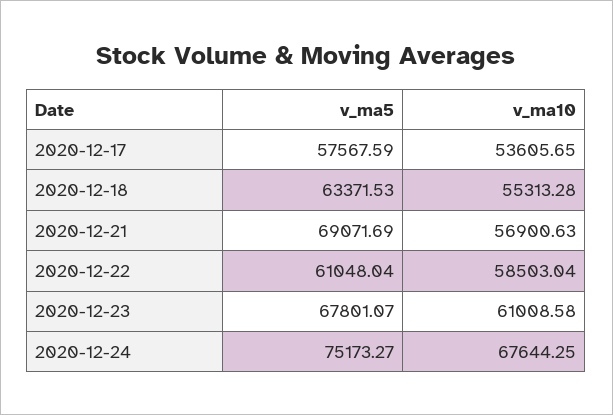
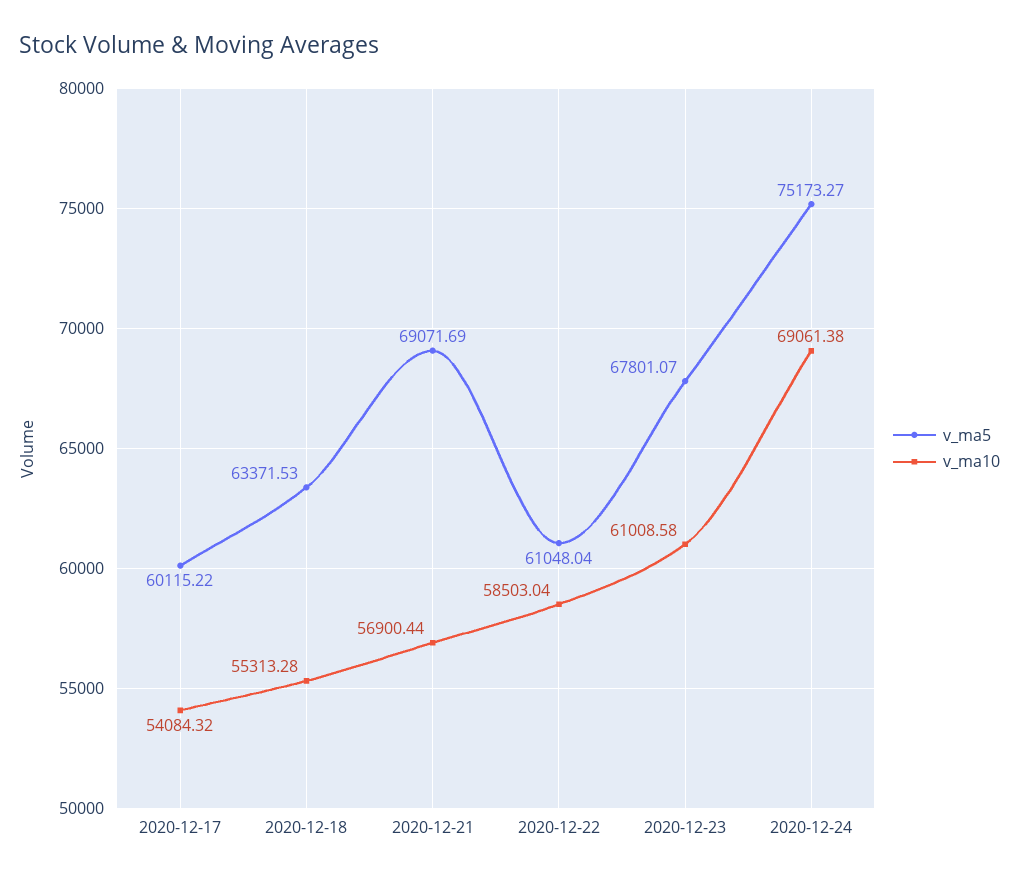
  {
    "v_ma5": {
-     "2020-12-17": 57567.59,
+     "2020-12-17": 60115.22,
      "2020-12-18": 63371.53,
      "2020-12-21": 69071.69,
      "2020-12-22": 61048.04,
      "2020-12-23": 67801.07,
      "2020-12-24": 75173.27
    },
    "v_ma10": {
-     "2020-12-17": 53605.65,
+     "2020-12-17": 54084.32,
      "2020-12-18": 55313.28,
-     "2020-12-21": 56900.63,
+     "2020-12-21": 56900.44,
      "2020-12-22": 58503.04,
      "2020-12-23": 61008.58,
-     "2020-12-24": 67644.25
+     "2020-12-24": 69061.38
    }
  }

